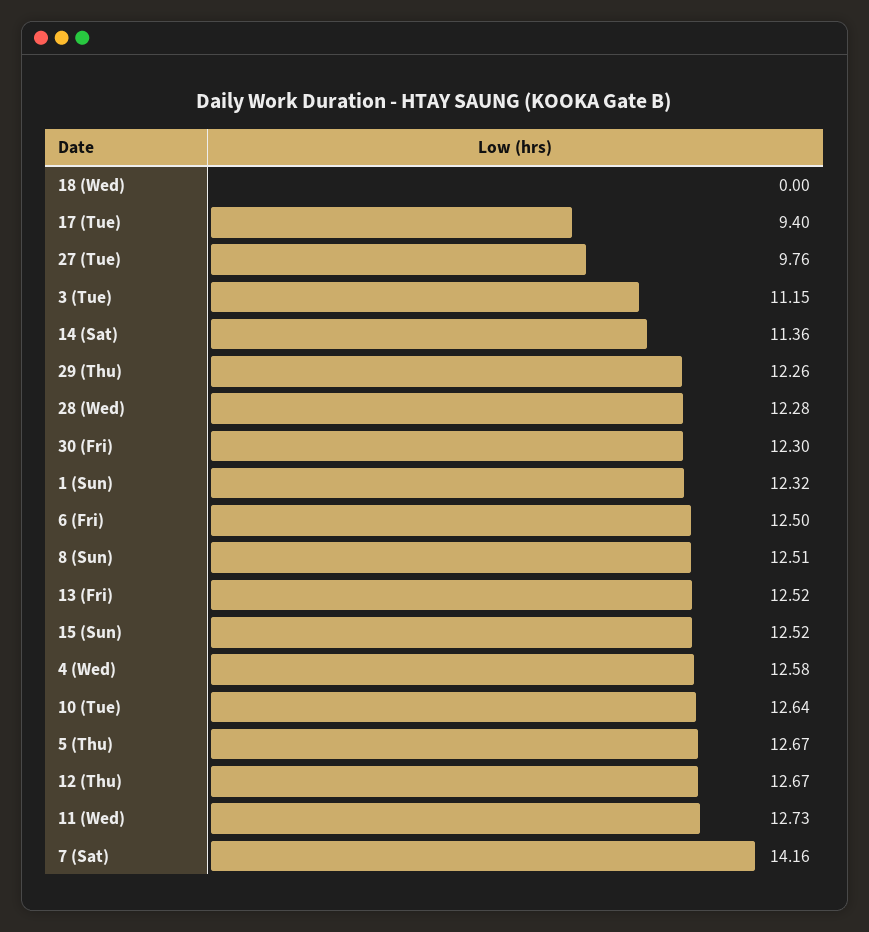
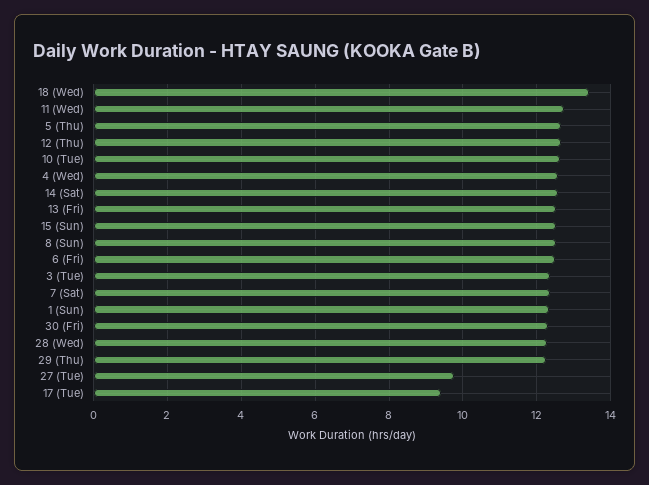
  {
-   "18 (Wed)": 0,
+   "18 (Wed)": 13.4,
    "17 (Tue)": 9.4,
    "27 (Tue)": 9.76,
-   "3 (Tue)": 11.15,
+   "3 (Tue)": 12.4,
-   "14 (Sat)": 11.36,
+   "14 (Sat)": 12.6,
    "29 (Thu)": 12.26,
    "28 (Wed)": 12.28,
    "30 (Fri)": 12.3,
    "1 (Sun)": 12.32,
    "6 (Fri)": 12.5,
    "8 (Sun)": 12.51,
    "13 (Fri)": 12.52,
    "15 (Sun)": 12.52,
    "4 (Wed)": 12.58,
    "10 (Tue)": 12.64,
    "5 (Thu)": 12.67,
    "12 (Thu)": 12.67,
    "11 (Wed)": 12.73,
-   "7 (Sat)": 14.16
+   "7 (Sat)": 12.4
  }

